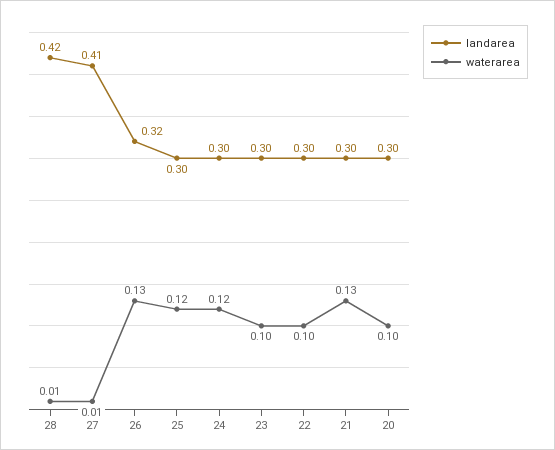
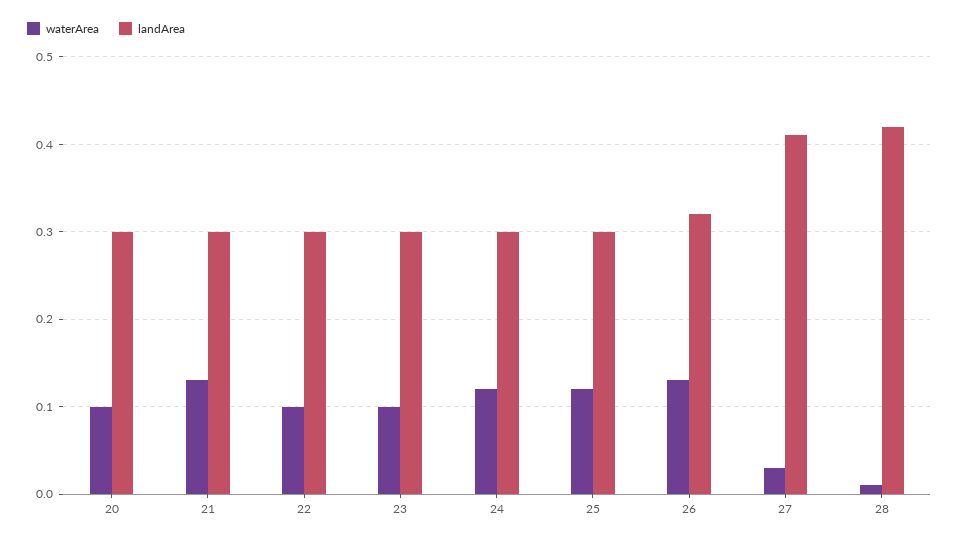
  {
    "landarea": {
      "28": 0.42,
      "27": 0.41,
      "26": 0.32,
      "25": 0.3,
      "24": 0.3,
      "23": 0.3,
      "22": 0.3,
      "21": 0.3,
      "20": 0.3
    },
    "waterarea": {
      "28": 0.01,
-     "27": 0.01,
+     "27": 0.03,
      "26": 0.13,
      "25": 0.12,
      "24": 0.12,
      "23": 0.1,
      "22": 0.1,
      "21": 0.13,
      "20": 0.1
    }
  }

